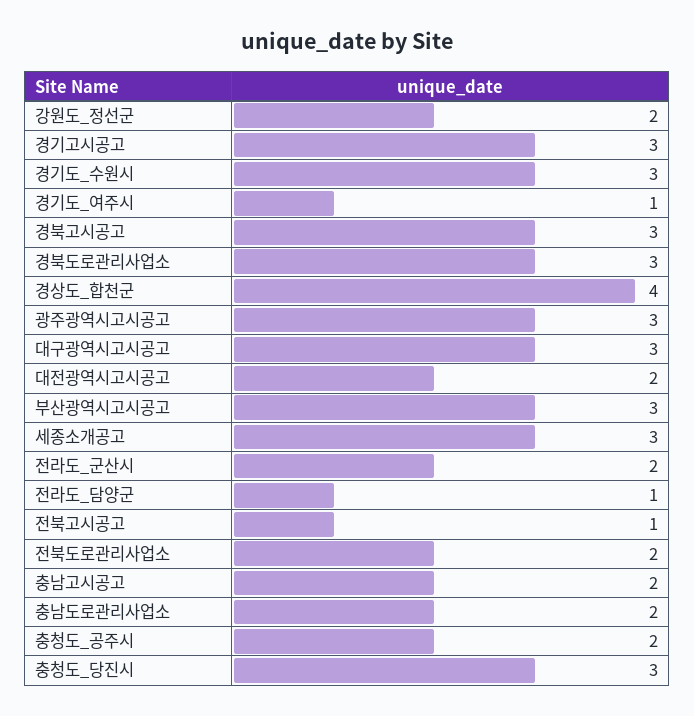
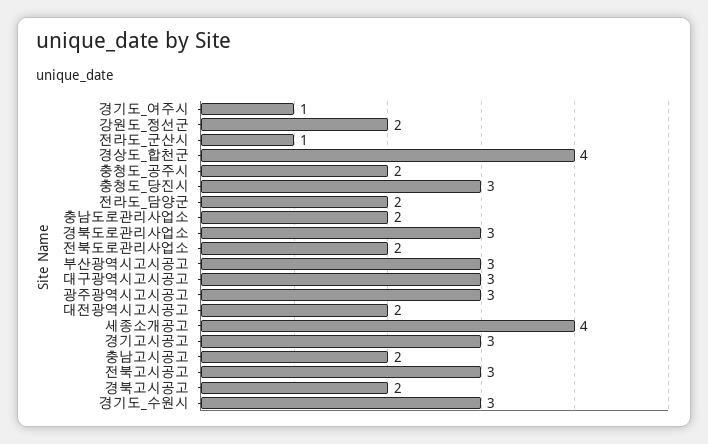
  {
    "강원도_정선군": 2,
    "경기고시공고": 3,
    "경기도_수원시": 3,
    "경기도_여주시": 1,
-   "경북고시공고": 3,
+   "경북고시공고": 2,
    "경북도로관리사업소": 3,
    "경상도_합천군": 4,
    "광주광역시고시공고": 3,
    "대구광역시고시공고": 3,
    "대전광역시고시공고": 2,
    "부산광역시고시공고": 3,
-   "세종소개공고": 3,
+   "세종소개공고": 4,
-   "전라도_군산시": 2,
+   "전라도_군산시": 1,
-   "전라도_담양군": 1,
+   "전라도_담양군": 2,
-   "전북고시공고": 1,
+   "전북고시공고": 3,
    "전북도로관리사업소": 2,
    "충남고시공고": 2,
    "충남도로관리사업소": 2,
    "충청도_공주시": 2,
    "충청도_당진시": 3
  }

